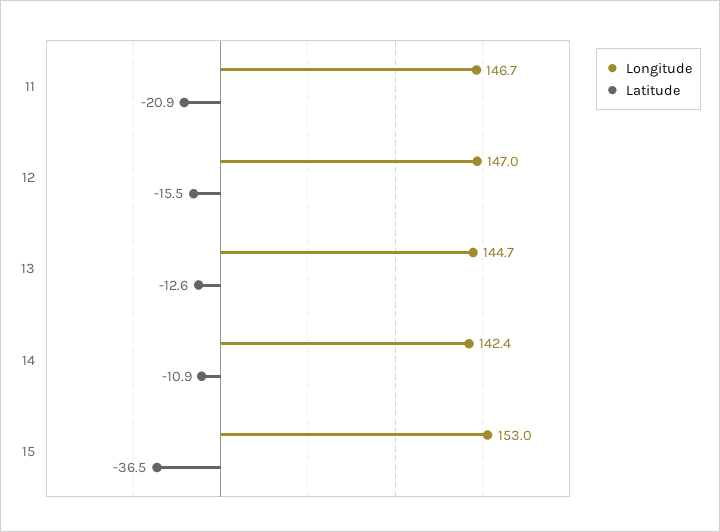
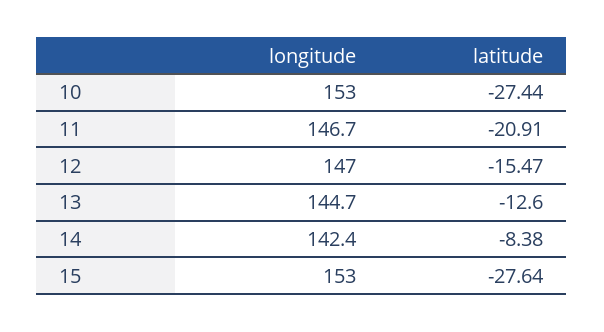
  {
    "Longitude": {
      "11": 146.7,
      "12": 147,
      "13": 144.7,
      "14": 142.4,
-     "15": 153
+     "15": 153,
+     "10": 153
    },
    "Latitude": {
      "11": -20.91,
      "12": -15.47,
      "13": -12.6,
-     "14": -10.9,
+     "14": -8.38,
-     "15": -36.5
+     "15": -27.64,
+     "10": -27.44
    }
  }

